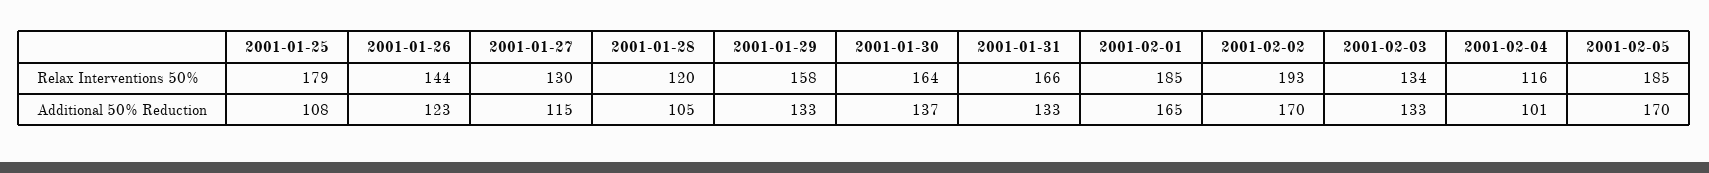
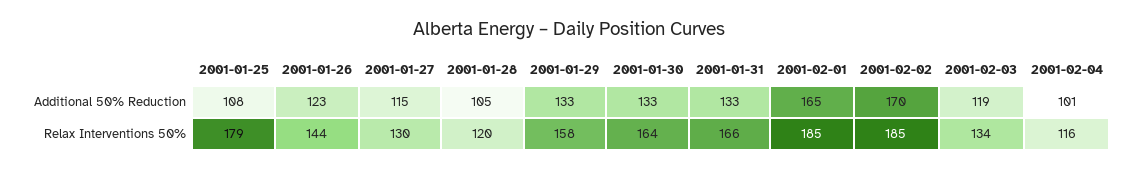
  {
    "2001-01-25": {
      "Relax Interventions 50%": 179,
      "Additional 50% Reduction": 108
    },
    "2001-01-26": {
      "Relax Interventions 50%": 144,
      "Additional 50% Reduction": 123
    },
    "2001-01-27": {
      "Relax Interventions 50%": 130,
      "Additional 50% Reduction": 115
    },
    "2001-01-28": {
      "Relax Interventions 50%": 120,
      "Additional 50% Reduction": 105
    },
    "2001-01-29": {
      "Relax Interventions 50%": 158,
      "Additional 50% Reduction": 133
    },
    "2001-01-30": {
      "Relax Interventions 50%": 164,
-     "Additional 50% Reduction": 137
+     "Additional 50% Reduction": 133
    },
    "2001-01-31": {
      "Relax Interventions 50%": 166,
      "Additional 50% Reduction": 133
    },
    "2001-02-01": {
      "Relax Interventions 50%": 185,
      "Additional 50% Reduction": 165
    },
    "2001-02-02": {
-     "Relax Interventions 50%": 193,
+     "Relax Interventions 50%": 185,
      "Additional 50% Reduction": 170
    },
    "2001-02-03": {
      "Relax Interventions 50%": 134,
-     "Additional 50% Reduction": 133
+     "Additional 50% Reduction": 119
    },
    "2001-02-04": {
      "Relax Interventions 50%": 116,
      "Additional 50% Reduction": 101
-   },
+   }
-   "2001-02-05": {
-     "Relax Interventions 50%": 185,
-     "Additional 50% Reduction": 170
-   }
  }

